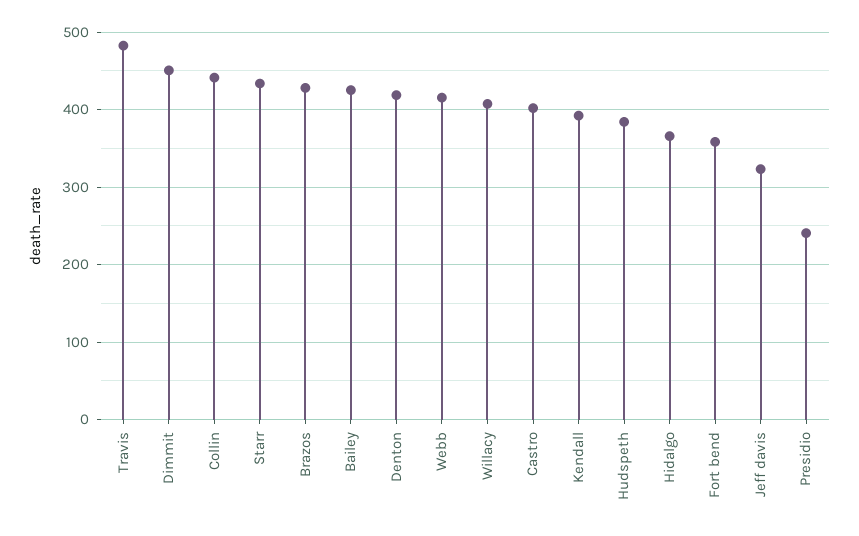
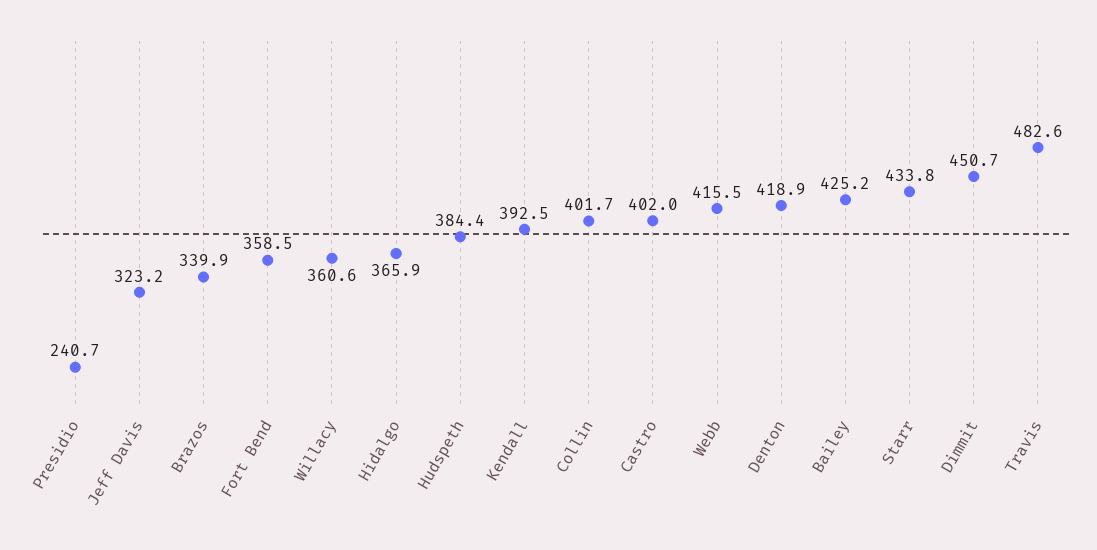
  {
    "Travis": 482.6,
    "Dimmit": 450.7,
-   "Collin": 440,
+   "Collin": 401.7,
    "Starr": 433.8,
-   "Brazos": 430,
+   "Brazos": 339.9,
    "Bailey": 425.2,
    "Denton": 418.9,
    "Webb": 415.5,
-   "Willacy": 410,
+   "Willacy": 360.6,
    "Castro": 402,
    "Kendall": 392.5,
    "Hudspeth": 384.4,
    "Hidalgo": 365.9,
    "Fort bend": 358.5,
    "Jeff davis": 323.2,
    "Presidio": 240.7
  }

